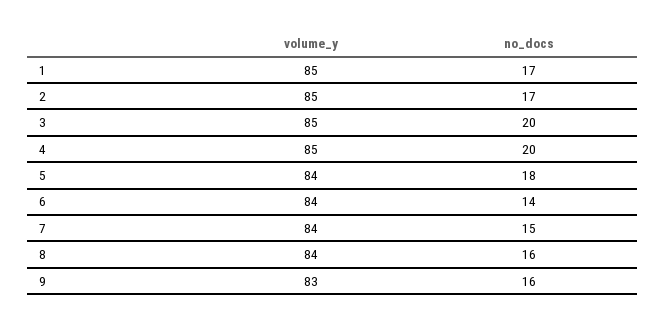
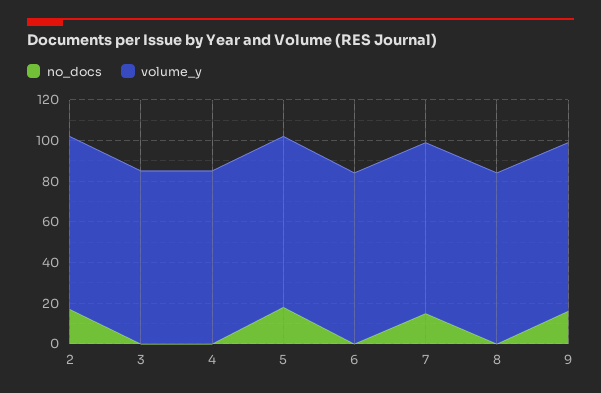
  {
    "volume_y": {
-     "1": 85,
      "2": 85,
      "3": 85,
      "4": 85,
      "5": 84,
      "6": 84,
      "7": 84,
      "8": 84,
      "9": 83
    },
    "no_docs": {
-     "1": 17,
      "2": 17,
-     "3": 20,
+     "3": 0,
-     "4": 20,
+     "4": 0,
      "5": 18,
-     "6": 14,
+     "6": 0,
      "7": 15,
-     "8": 16,
+     "8": 0,
      "9": 16
    }
  }

